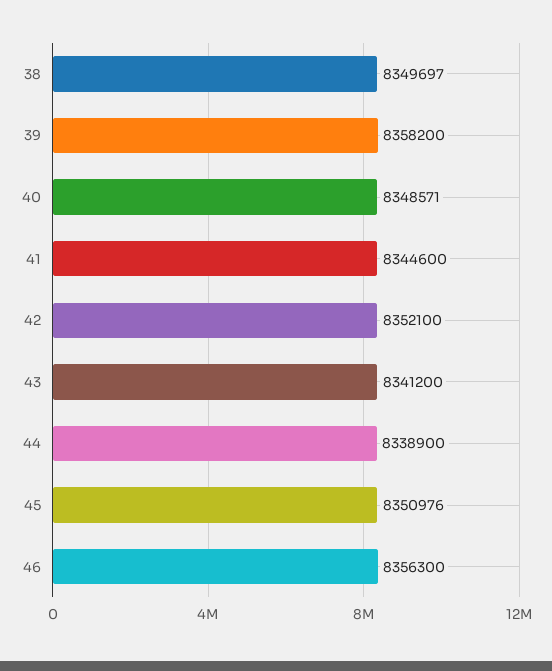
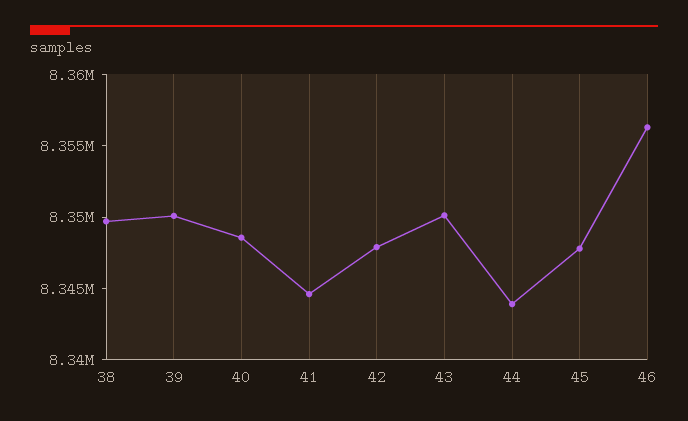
  {
    "38": 8349697,
-   "39": 8358200,
+   "39": 8350000,
    "40": 8348571,
    "41": 8344600,
-   "42": 8352100,
+   "42": 8348000,
-   "43": 8341200,
+   "43": 8350000,
-   "44": 8338900,
+   "44": 8344000,
-   "45": 8350976,
+   "45": 8348000,
    "46": 8356300
  }

